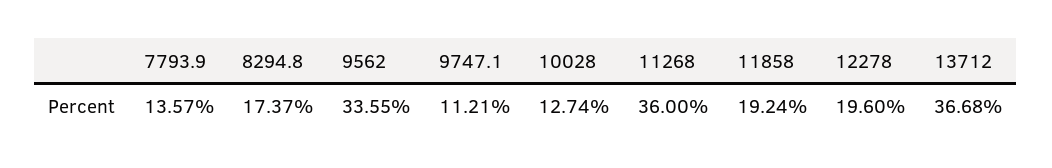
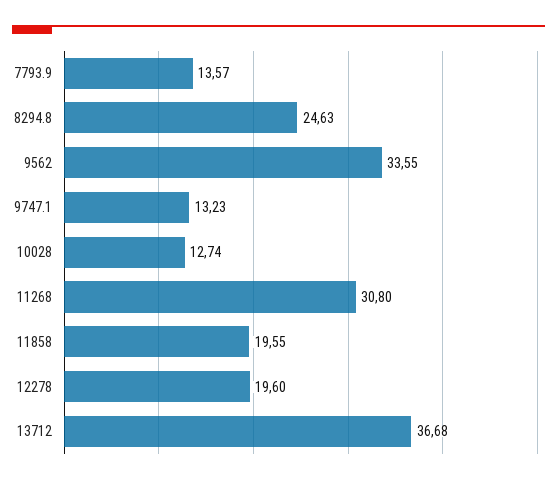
  {
    "7793.9": 13.57,
-   "8294.8": 17.37,
+   "8294.8": 24.63,
    "9562": 33.55,
-   "9747.1": 11.21,
+   "9747.1": 13.23,
    "10028": 12.74,
-   "11268": 36,
+   "11268": 30.8,
-   "11858": 19.24,
+   "11858": 19.55,
    "12278": 19.6,
    "13712": 36.68
  }

